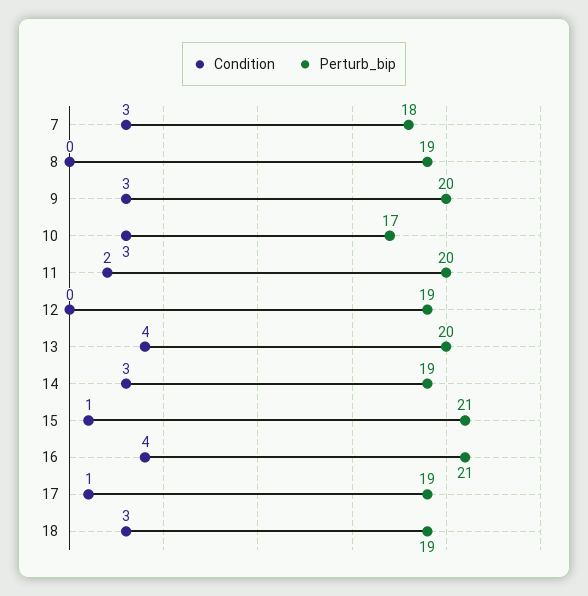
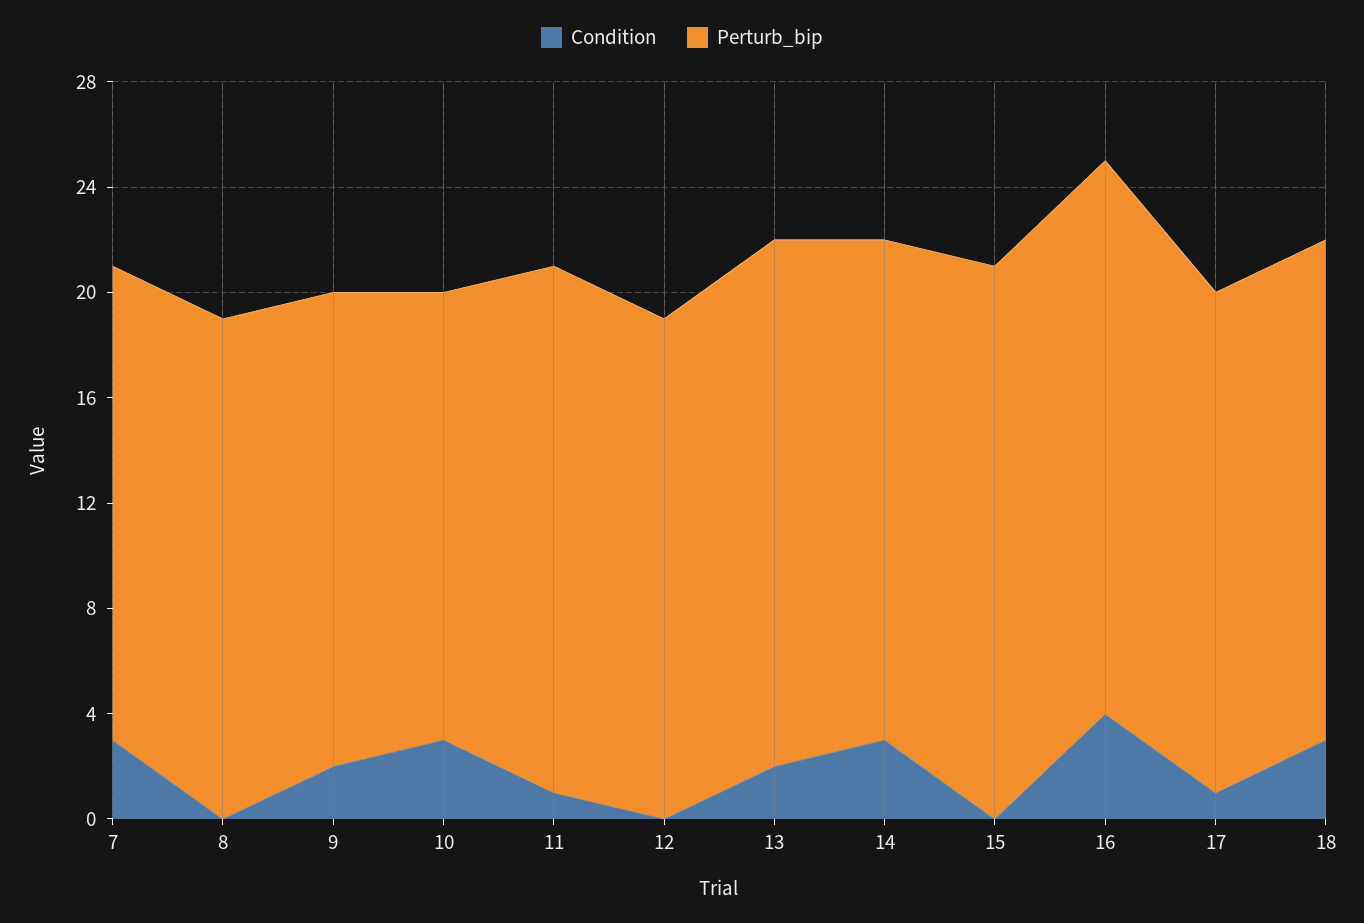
  {
    "Condition": {
      "7": 3,
      "8": 0,
-     "9": 3,
+     "9": 2,
      "10": 3,
-     "11": 2,
+     "11": 1,
      "12": 0,
-     "13": 4,
+     "13": 2,
      "14": 3,
-     "15": 1,
+     "15": 0,
      "16": 4,
      "17": 1,
      "18": 3
    },
    "Perturb_bip": {
      "7": 18,
      "8": 19,
-     "9": 20,
+     "9": 18,
      "10": 17,
      "11": 20,
      "12": 19,
      "13": 20,
      "14": 19,
      "15": 21,
      "16": 21,
      "17": 19,
      "18": 19
    }
  }

